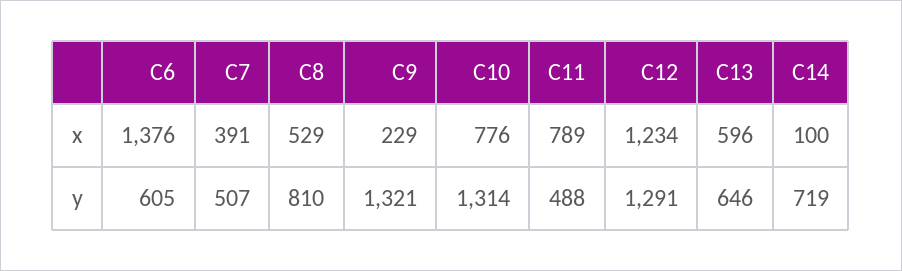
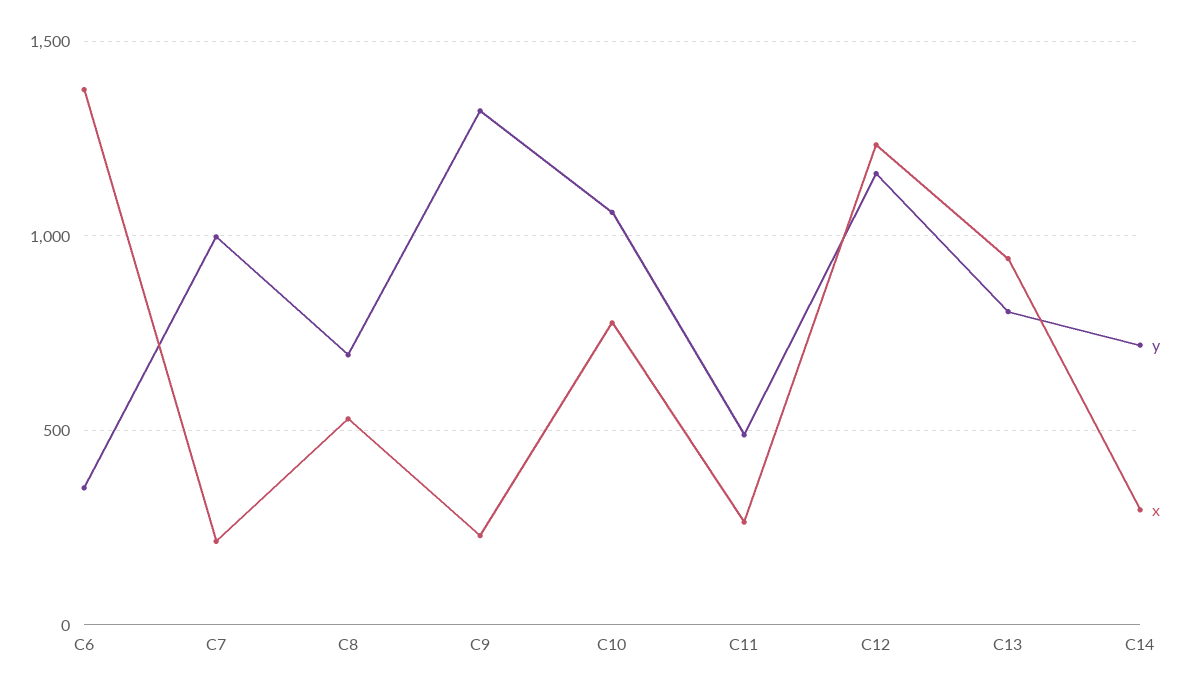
  {
    "x": {
      "C6": 1376,
-     "C7": 391,
+     "C7": 200,
      "C8": 529,
      "C9": 229,
      "C10": 776,
-     "C11": 789,
+     "C11": 250,
      "C12": 1234,
-     "C13": 596,
+     "C13": 950,
-     "C14": 100
+     "C14": 300
    },
    "y": {
-     "C6": 605,
+     "C6": 350,
-     "C7": 507,
+     "C7": 1000,
-     "C8": 810,
+     "C8": 700,
      "C9": 1321,
-     "C10": 1314,
+     "C10": 1050,
      "C11": 488,
-     "C12": 1291,
+     "C12": 1150,
-     "C13": 646,
+     "C13": 800,
      "C14": 719
    }
  }

